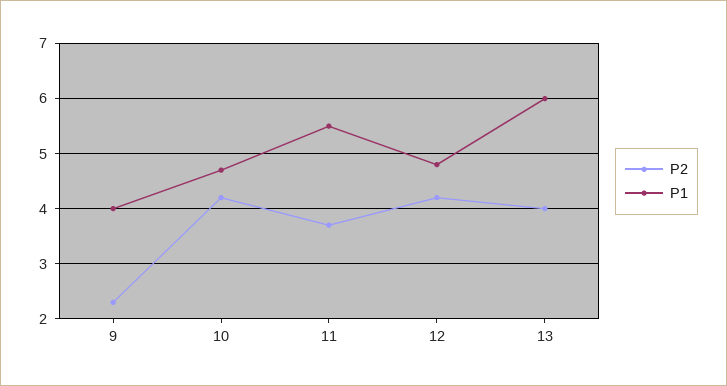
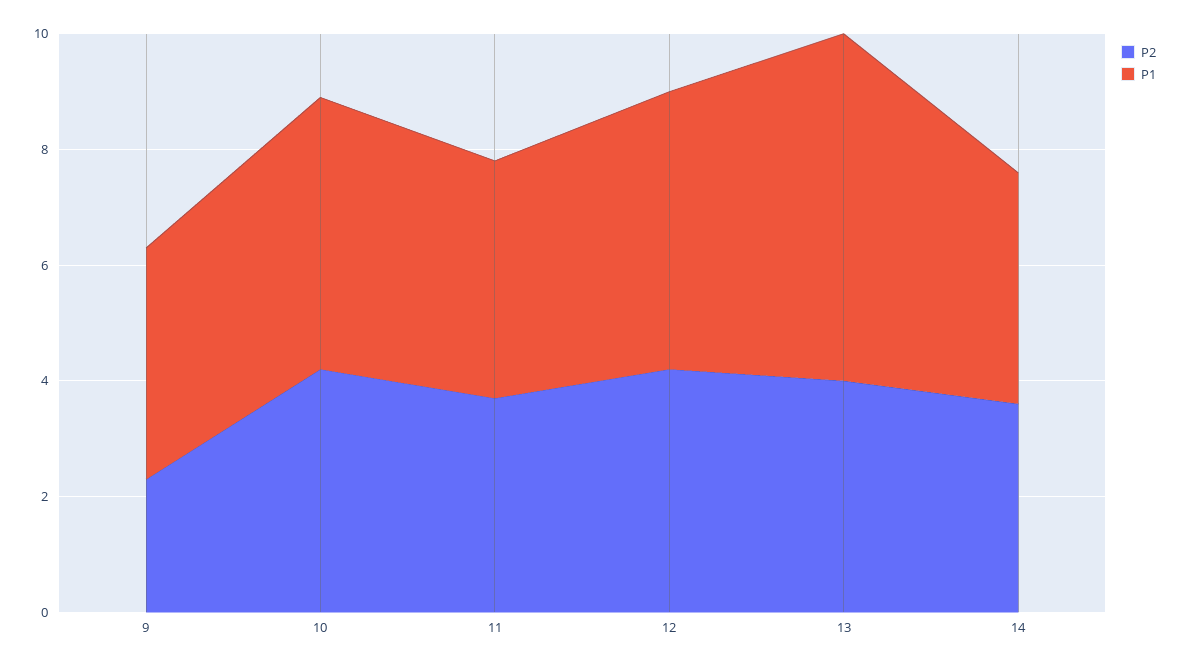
  {
    "P2": {
      "9": 2.5,
      "10": 4,
      "11": 3.5,
      "12": 4,
-     "13": 4
+     "13": 4,
+     "14": 3.5
    },
    "P1": {
      "9": 4,
      "10": 4.5,
-     "11": 5.5,
+     "11": 4,
      "12": 5,
-     "13": 6
+     "13": 6,
+     "14": 4
    }
  }

